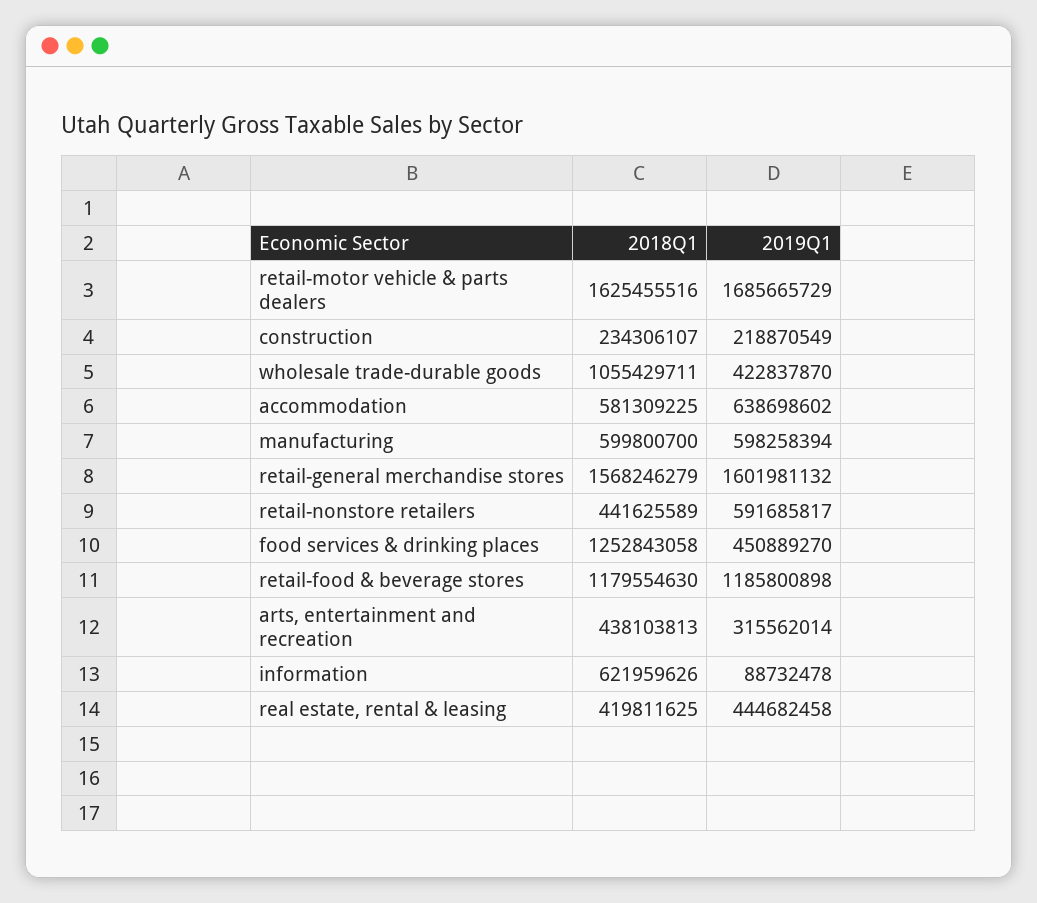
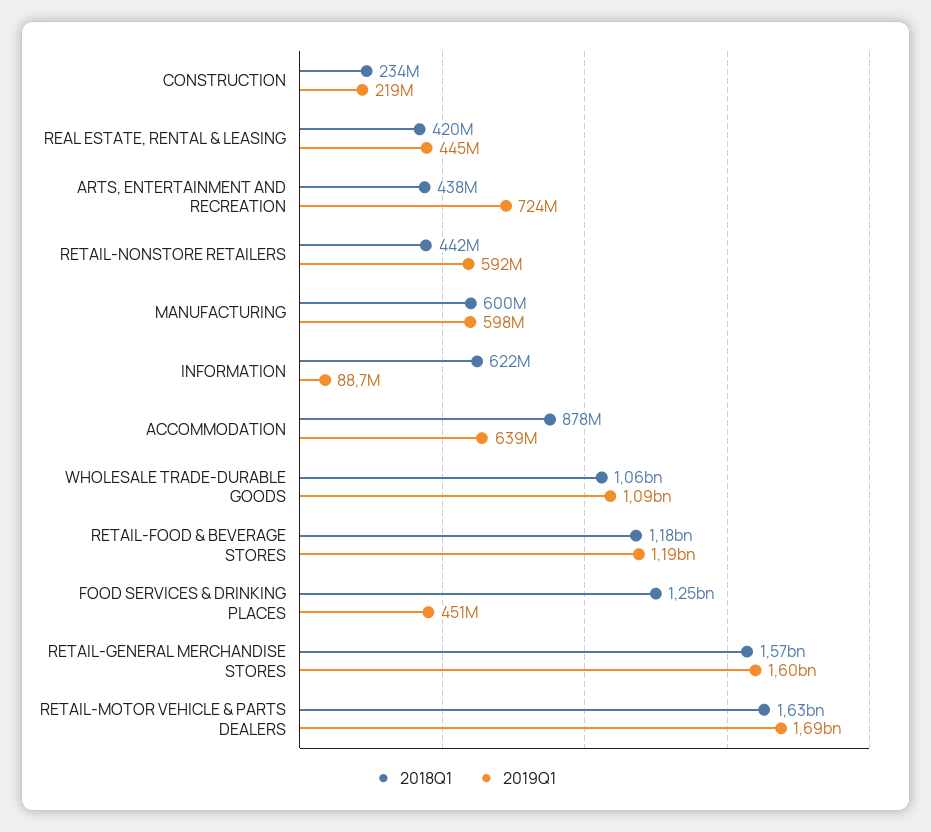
  {
    "2018Q1": {
      "retail-motor vehicle & parts dealers": 1625455516,
      "construction": 234306107,
      "wholesale trade-durable goods": 1055429711,
-     "accommodation": 581309225,
+     "accommodation": 878000000,
      "manufacturing": 599800700,
      "retail-general merchandise stores": 1568246279,
      "retail-nonstore retailers": 441625589,
      "food services & drinking places": 1252843058,
      "retail-food & beverage stores": 1179554630,
      "arts, entertainment and recreation": 438103813,
      "information": 621959626,
      "real estate, rental & leasing": 419811625
    },
    "2019Q1": {
      "retail-motor vehicle & parts dealers": 1685665729,
      "construction": 218870549,
-     "wholesale trade-durable goods": 422837870,
+     "wholesale trade-durable goods": 1090000000,
      "accommodation": 638698602,
      "manufacturing": 598258394,
      "retail-general merchandise stores": 1601981132,
      "retail-nonstore retailers": 591685817,
      "food services & drinking places": 450889270,
      "retail-food & beverage stores": 1185800898,
-     "arts, entertainment and recreation": 315562014,
+     "arts, entertainment and recreation": 724000000,
      "information": 88732478,
      "real estate, rental & leasing": 444682458
    }
  }

